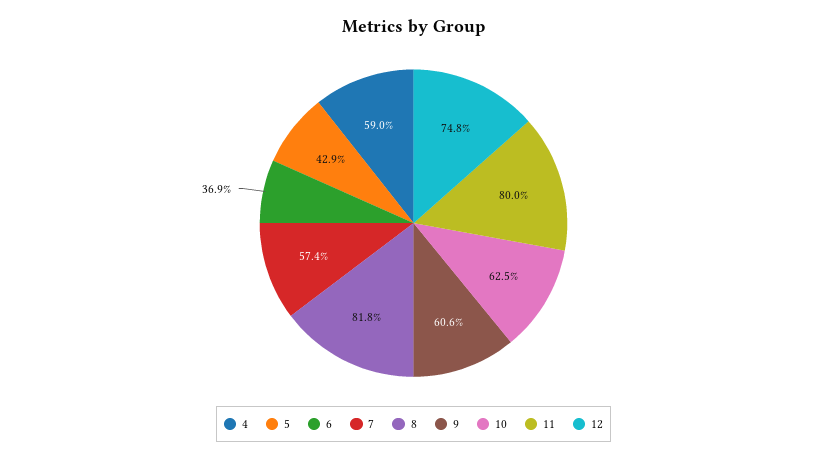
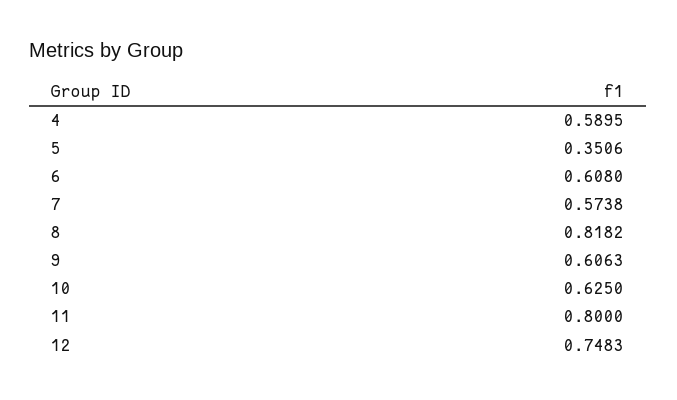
  {
    "4": 0.5895,
-   "5": 0.429,
+   "5": 0.3506,
-   "6": 0.369,
+   "6": 0.608,
    "7": 0.5738,
    "8": 0.8182,
    "9": 0.6063,
    "10": 0.625,
    "11": 0.8,
    "12": 0.7483
  }

